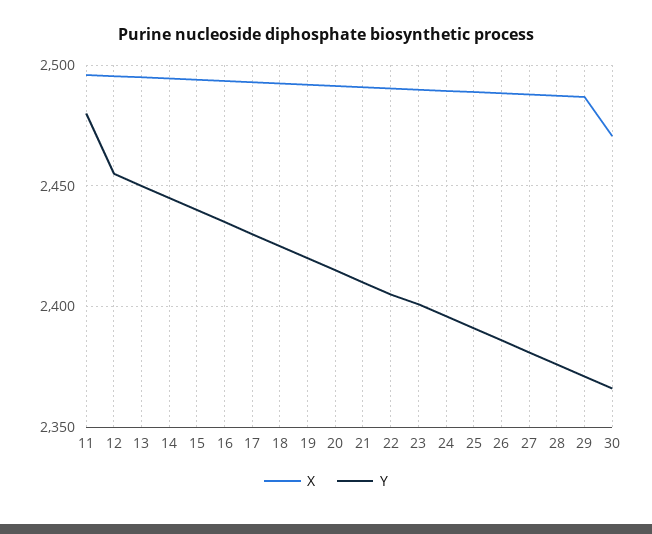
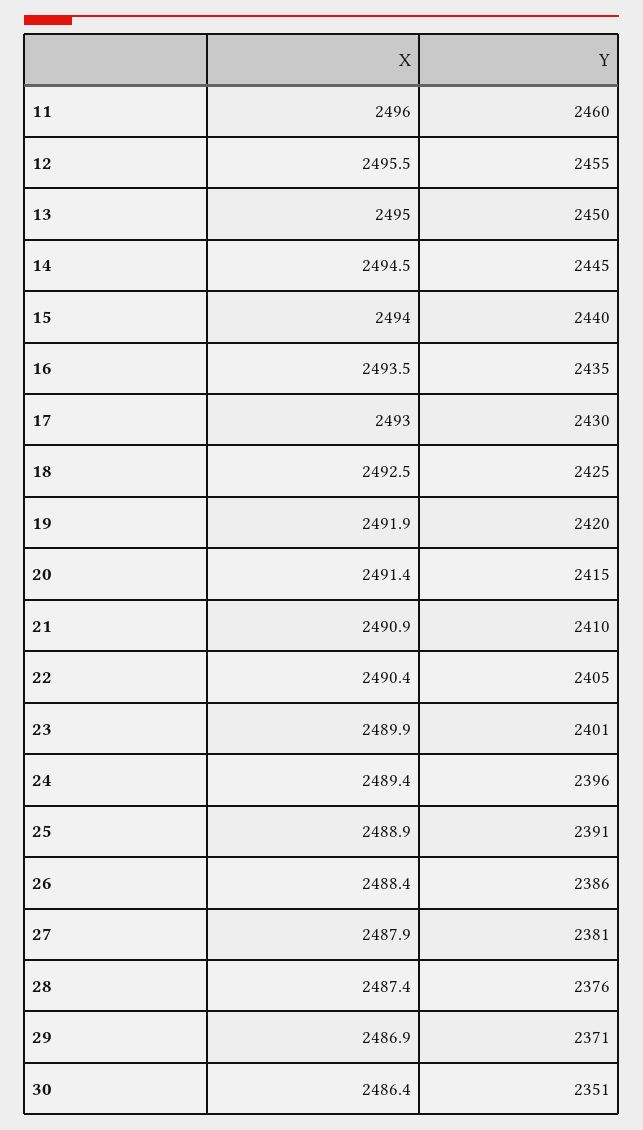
  {
    "X": {
      "11": 2496,
      "12": 2495.5,
      "13": 2495,
      "14": 2494.5,
      "15": 2494,
      "16": 2493.5,
      "17": 2493,
      "18": 2492.5,
      "19": 2491.9,
      "20": 2491.4,
      "21": 2490.9,
      "22": 2490.4,
      "23": 2489.9,
      "24": 2489.4,
      "25": 2488.9,
      "26": 2488.4,
      "27": 2487.9,
      "28": 2487.4,
      "29": 2486.9,
-     "30": 2470
+     "30": 2486.4
    },
    "Y": {
-     "11": 2480,
+     "11": 2460,
      "12": 2455,
      "13": 2450,
      "14": 2445,
      "15": 2440,
      "16": 2435,
      "17": 2430,
      "18": 2425,
      "19": 2420,
      "20": 2415,
      "21": 2410,
      "22": 2405,
      "23": 2401,
      "24": 2396,
      "25": 2391,
      "26": 2386,
      "27": 2381,
      "28": 2376,
      "29": 2371,
-     "30": 2365
+     "30": 2351
    }
  }

